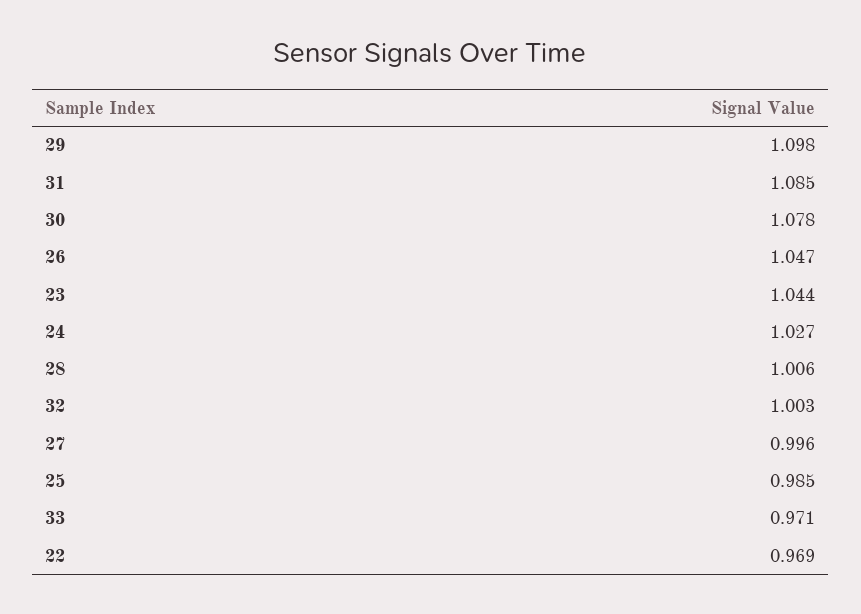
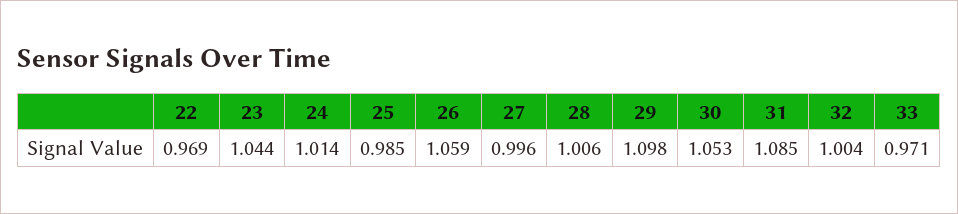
  {
    "29": 1.098,
    "31": 1.085,
-   "30": 1.078,
+   "30": 1.053,
-   "26": 1.047,
+   "26": 1.059,
    "23": 1.044,
-   "24": 1.027,
+   "24": 1.014,
    "28": 1.006,
-   "32": 1.003,
+   "32": 1.004,
    "27": 0.996,
    "25": 0.985,
    "33": 0.971,
    "22": 0.969
  }

